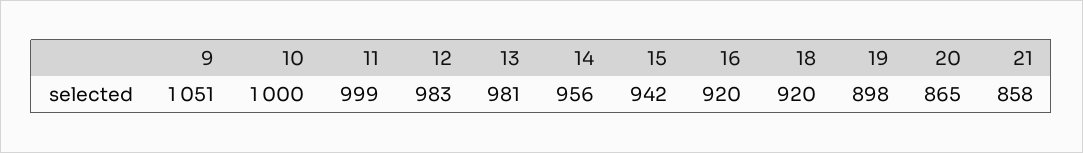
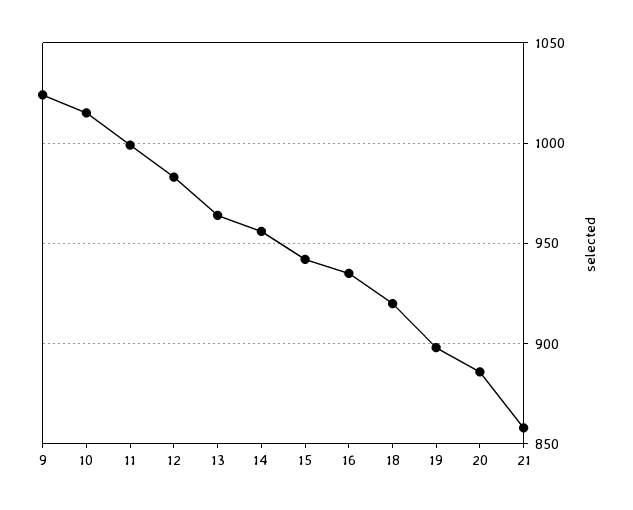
  {
-   "9": 1051,
+   "9": 1025,
-   "10": 1000,
+   "10": 1015,
    "11": 999,
    "12": 983,
-   "13": 981,
+   "13": 965,
    "14": 956,
    "15": 942,
-   "16": 920,
+   "16": 935,
    "18": 920,
    "19": 898,
-   "20": 865,
+   "20": 885,
    "21": 858
  }

